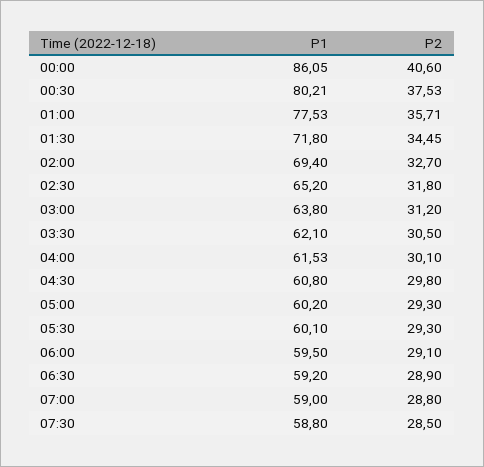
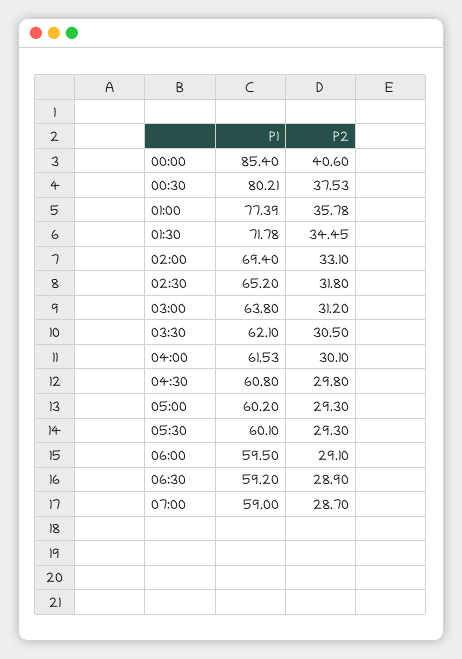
  {
    "P1": {
-     "00:00": 86.05,
+     "00:00": 85.4,
      "00:30": 80.21,
-     "01:00": 77.53,
+     "01:00": 77.39,
-     "01:30": 71.8,
+     "01:30": 71.78,
      "02:00": 69.4,
      "02:30": 65.2,
      "03:00": 63.8,
      "03:30": 62.1,
      "04:00": 61.53,
      "04:30": 60.8,
      "05:00": 60.2,
      "05:30": 60.1,
      "06:00": 59.5,
      "06:30": 59.2,
-     "07:00": 59,
+     "07:00": 59
-     "07:30": 58.8
    },
    "P2": {
      "00:00": 40.6,
      "00:30": 37.53,
-     "01:00": 35.71,
+     "01:00": 35.78,
      "01:30": 34.45,
-     "02:00": 32.7,
+     "02:00": 33.1,
      "02:30": 31.8,
      "03:00": 31.2,
      "03:30": 30.5,
      "04:00": 30.1,
      "04:30": 29.8,
      "05:00": 29.3,
      "05:30": 29.3,
      "06:00": 29.1,
      "06:30": 28.9,
-     "07:00": 28.8,
+     "07:00": 28.7
-     "07:30": 28.5
    }
  }

